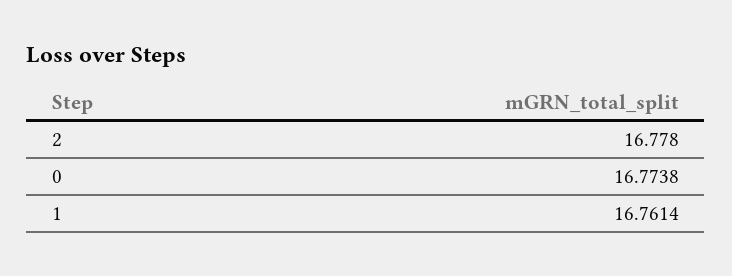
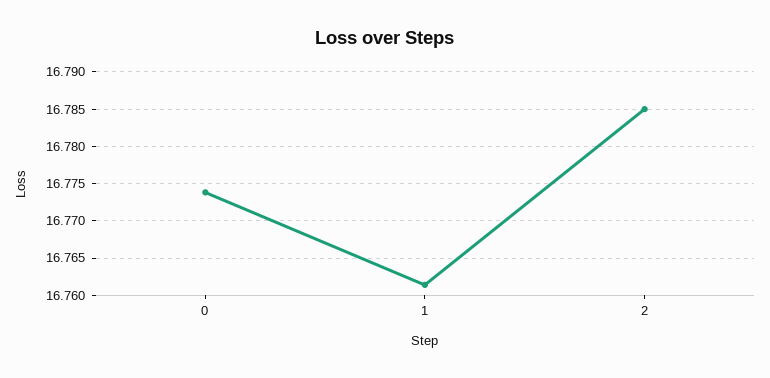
  {
-   "2": 16.778,
+   "2": 16.785,
    "0": 16.7738,
    "1": 16.7614
  }

